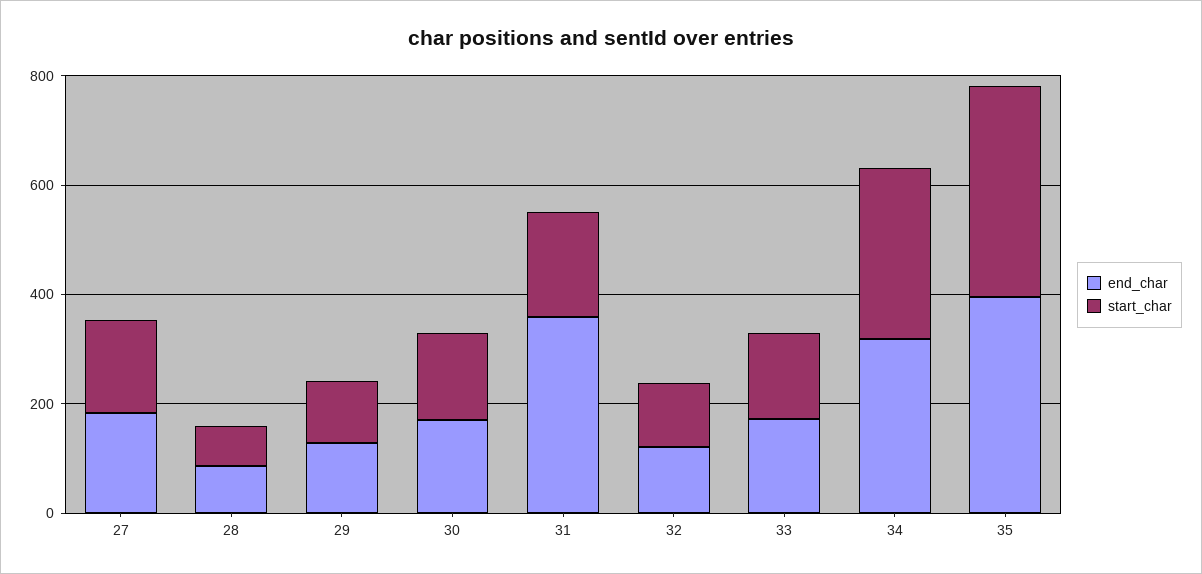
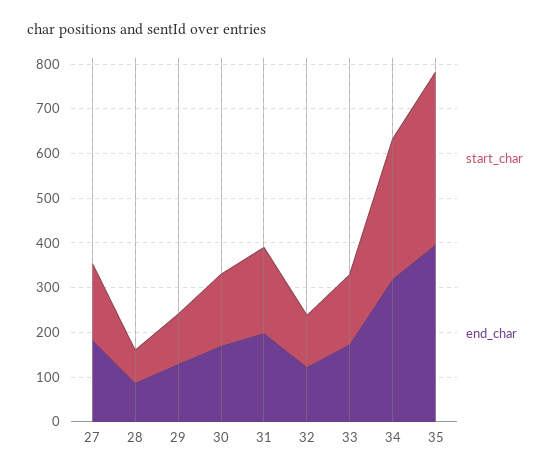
  {
    "end_char": {
      "27": 180,
      "28": 80,
      "29": 120,
      "30": 180,
-     "31": 350,
+     "31": 200,
      "32": 120,
      "33": 180,
      "34": 320,
      "35": 400
    },
    "start_char": {
      "27": 180,
      "28": 80,
      "29": 120,
      "30": 160,
      "31": 200,
      "32": 120,
      "33": 160,
      "34": 320,
      "35": 380
    }
  }

